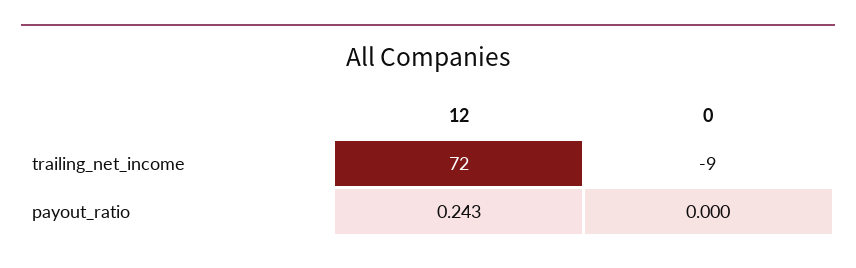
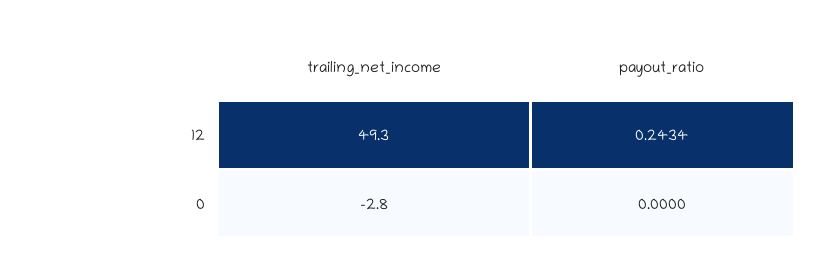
  {
    "12": {
-     "trailing_net_income": 72,
+     "trailing_net_income": 49.3,
      "payout_ratio": 0.2434
    },
    "0": {
-     "trailing_net_income": -9,
+     "trailing_net_income": -2.8,
      "payout_ratio": 0
    }
  }

